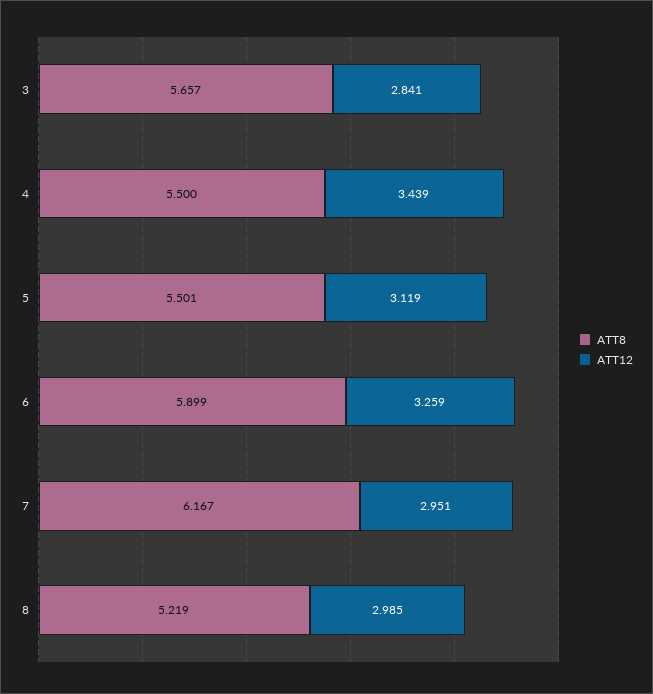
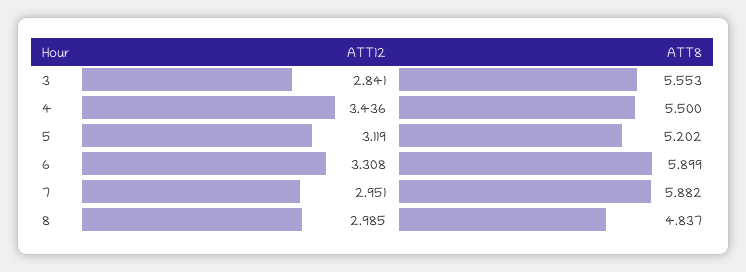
  {
    "ATT8": {
-     "3": 5.657,
+     "3": 5.553,
      "4": 5.5,
-     "5": 5.501,
+     "5": 5.202,
      "6": 5.899,
-     "7": 6.167,
+     "7": 5.882,
-     "8": 5.219
+     "8": 4.837
    },
    "ATT12": {
      "3": 2.841,
-     "4": 3.439,
+     "4": 3.436,
      "5": 3.119,
-     "6": 3.259,
+     "6": 3.308,
      "7": 2.951,
      "8": 2.985
    }
  }

